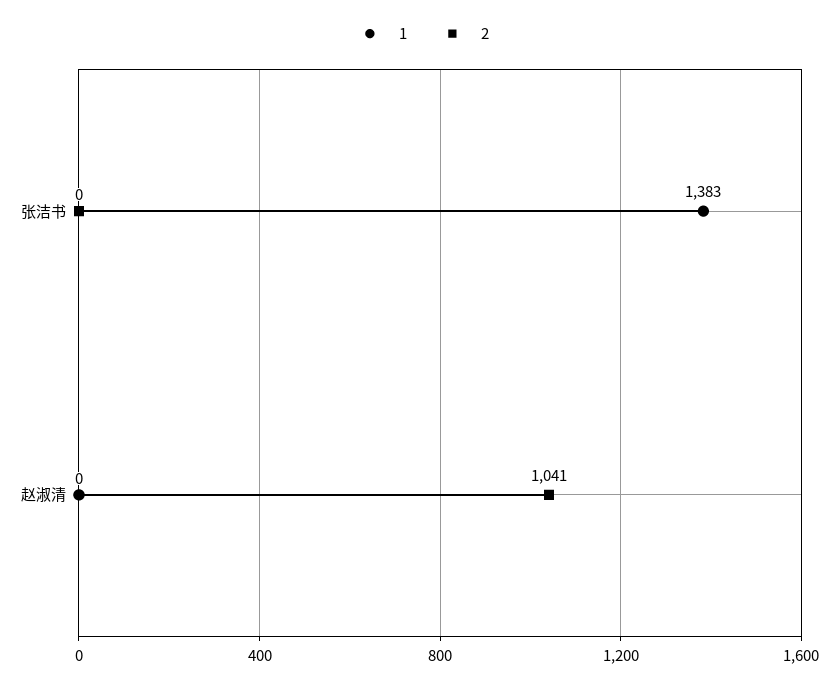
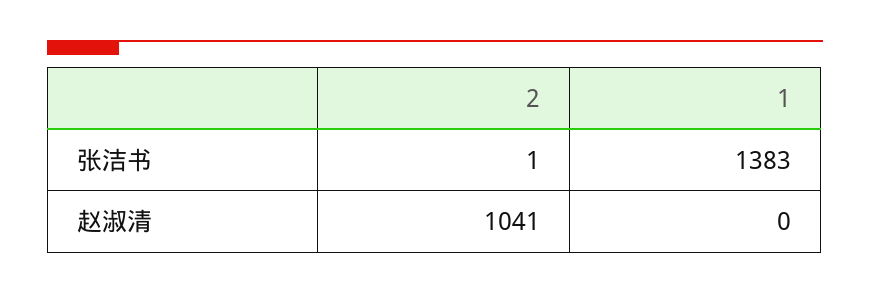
  {
    "1": {
      "张洁书": 1383,
      "赵淑清": 0
    },
    "2": {
-     "张洁书": 0,
+     "张洁书": 1,
      "赵淑清": 1041
    }
  }

